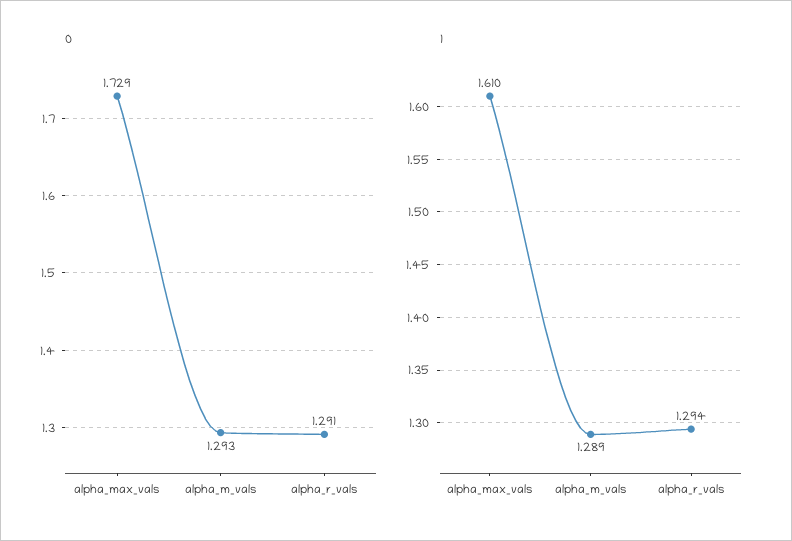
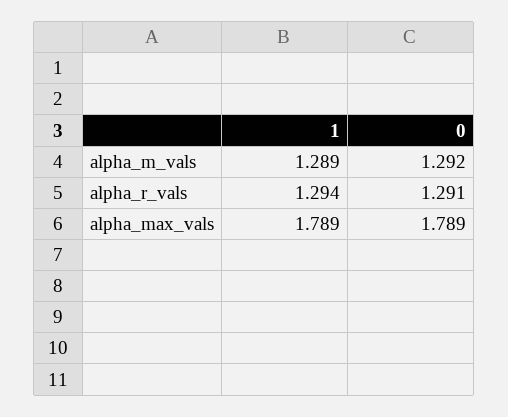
  {
    "0": {
-     "alpha_max_vals": 1.729,
+     "alpha_max_vals": 1.789,
-     "alpha_m_vals": 1.293,
+     "alpha_m_vals": 1.292,
      "alpha_r_vals": 1.291
    },
    "1": {
-     "alpha_max_vals": 1.61,
+     "alpha_max_vals": 1.789,
      "alpha_m_vals": 1.289,
      "alpha_r_vals": 1.294
    }
  }

